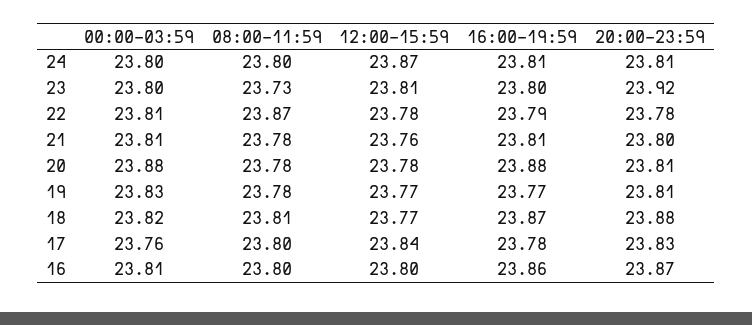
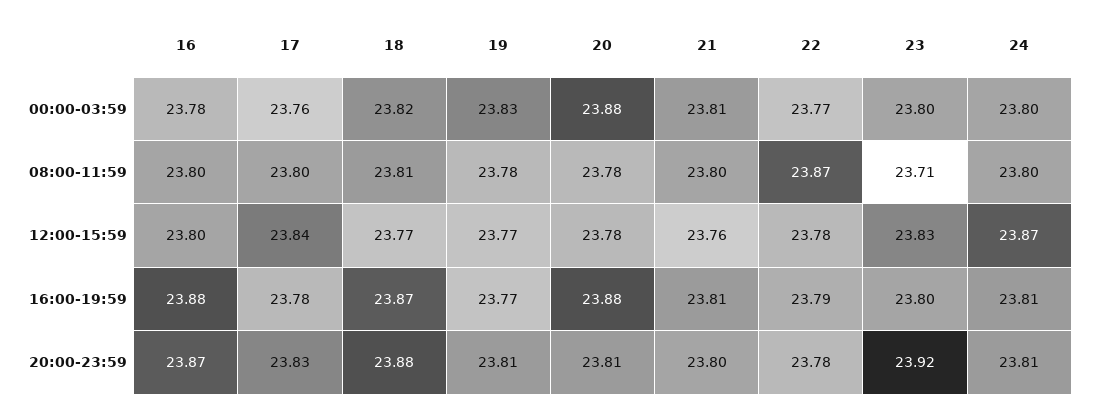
  {
    "00:00-03:59": {
      "24": 23.8,
      "23": 23.8,
-     "22": 23.81,
+     "22": 23.77,
      "21": 23.81,
      "20": 23.88,
      "19": 23.83,
      "18": 23.82,
      "17": 23.76,
-     "16": 23.81
+     "16": 23.78
    },
    "08:00-11:59": {
      "24": 23.8,
-     "23": 23.73,
+     "23": 23.71,
      "22": 23.87,
-     "21": 23.78,
+     "21": 23.8,
      "20": 23.78,
      "19": 23.78,
      "18": 23.81,
      "17": 23.8,
      "16": 23.8
    },
    "12:00-15:59": {
      "24": 23.87,
-     "23": 23.81,
+     "23": 23.83,
      "22": 23.78,
      "21": 23.76,
      "20": 23.78,
      "19": 23.77,
      "18": 23.77,
      "17": 23.84,
      "16": 23.8
    },
    "16:00-19:59": {
      "24": 23.81,
      "23": 23.8,
      "22": 23.79,
      "21": 23.81,
      "20": 23.88,
      "19": 23.77,
      "18": 23.87,
      "17": 23.78,
-     "16": 23.86
+     "16": 23.88
    },
    "20:00-23:59": {
      "24": 23.81,
      "23": 23.92,
      "22": 23.78,
      "21": 23.8,
      "20": 23.81,
      "19": 23.81,
      "18": 23.88,
      "17": 23.83,
      "16": 23.87
    }
  }

